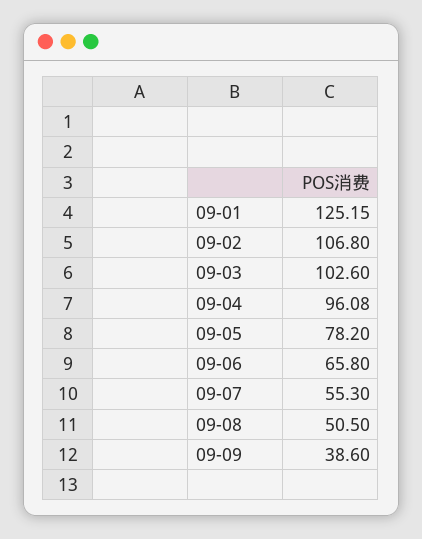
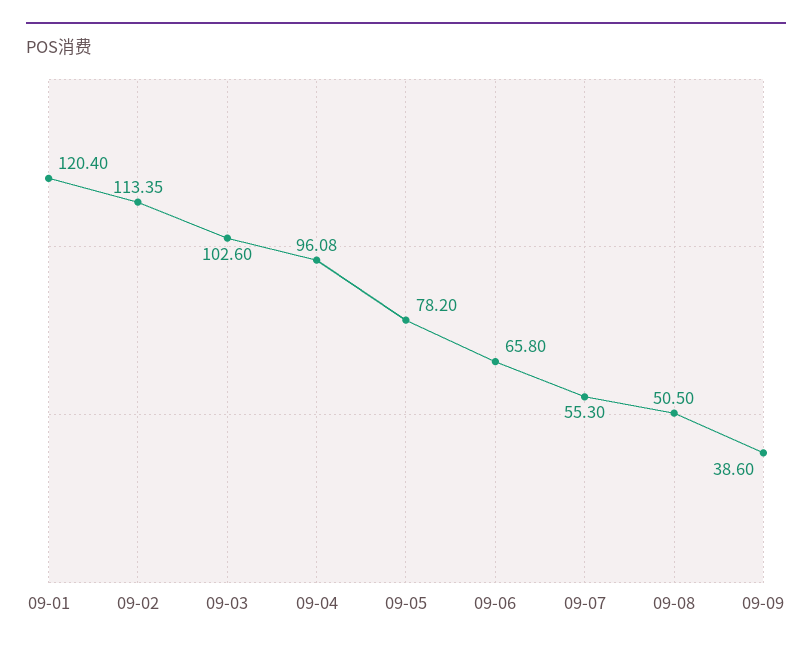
  {
-   "09-01": 125.15,
+   "09-01": 120.4,
-   "09-02": 106.8,
+   "09-02": 113.35,
    "09-03": 102.6,
    "09-04": 96.08,
    "09-05": 78.2,
    "09-06": 65.8,
    "09-07": 55.3,
    "09-08": 50.5,
    "09-09": 38.6
  }

